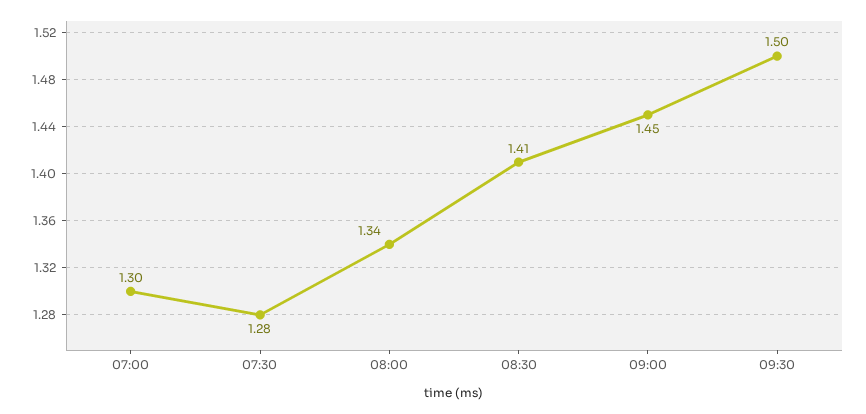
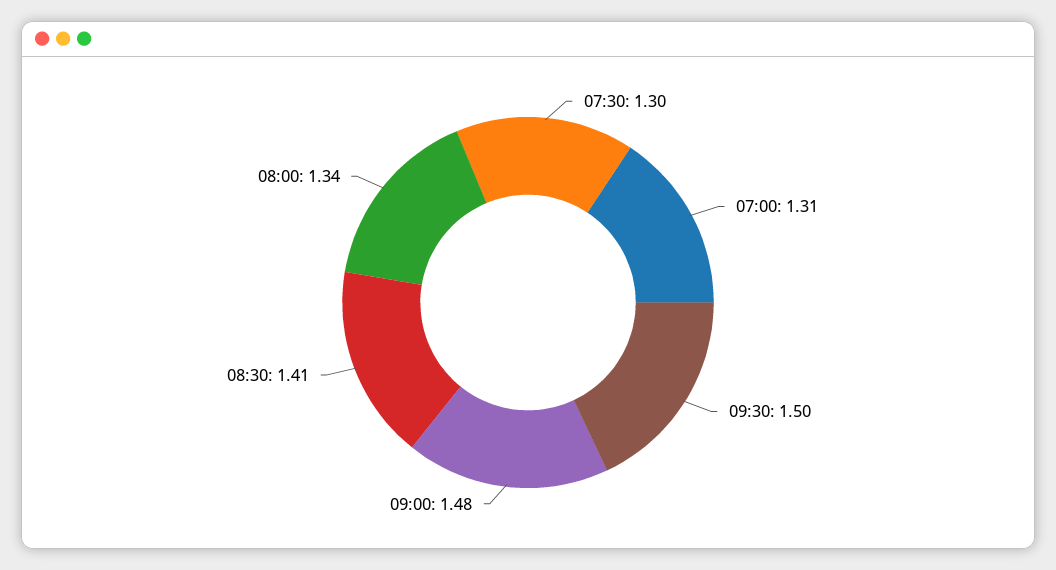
  {
-   "07:00": 1.3,
+   "07:00": 1.31,
-   "07:30": 1.28,
+   "07:30": 1.3,
    "08:00": 1.34,
    "08:30": 1.41,
-   "09:00": 1.45,
+   "09:00": 1.48,
    "09:30": 1.5
  }

